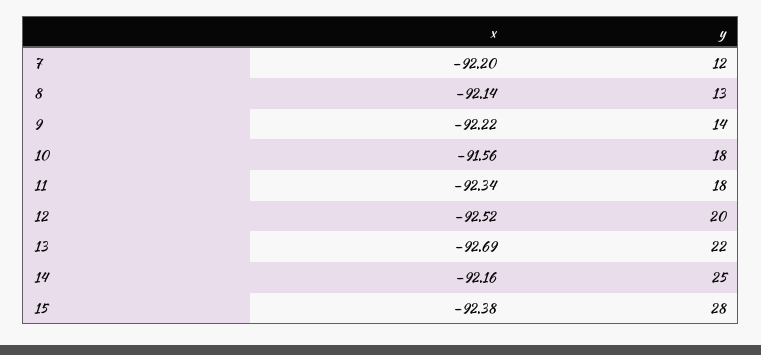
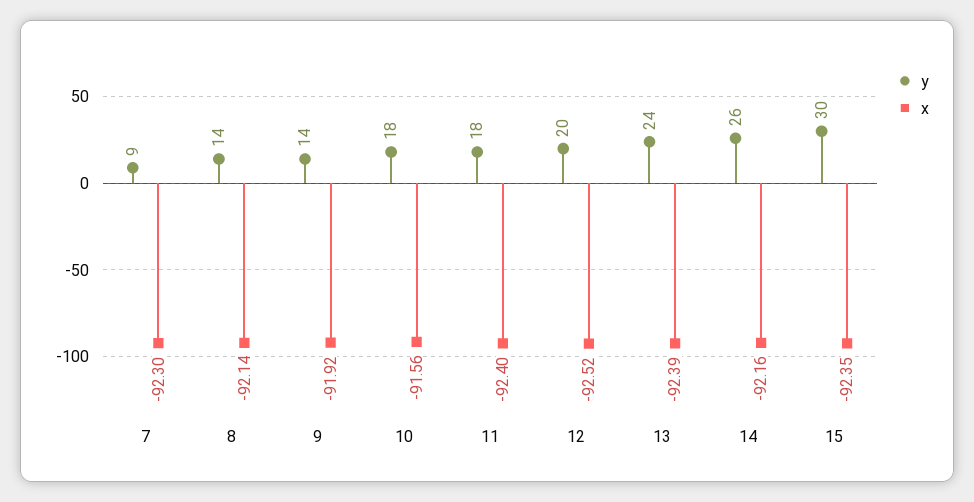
  {
    "x": {
-     "7": -92.2,
+     "7": -92.3,
      "8": -92.14,
-     "9": -92.22,
+     "9": -91.92,
      "10": -91.56,
-     "11": -92.34,
+     "11": -92.4,
      "12": -92.52,
-     "13": -92.69,
+     "13": -92.39,
      "14": -92.16,
-     "15": -92.38
+     "15": -92.35
    },
    "y": {
-     "7": 12,
+     "7": 9,
-     "8": 13,
+     "8": 14,
      "9": 14,
      "10": 18,
      "11": 18,
      "12": 20,
-     "13": 22,
+     "13": 24,
-     "14": 25,
+     "14": 26,
-     "15": 28
+     "15": 30
    }
  }

